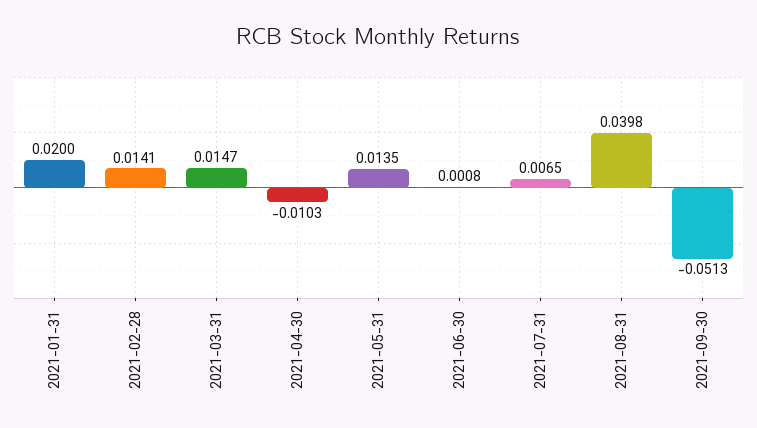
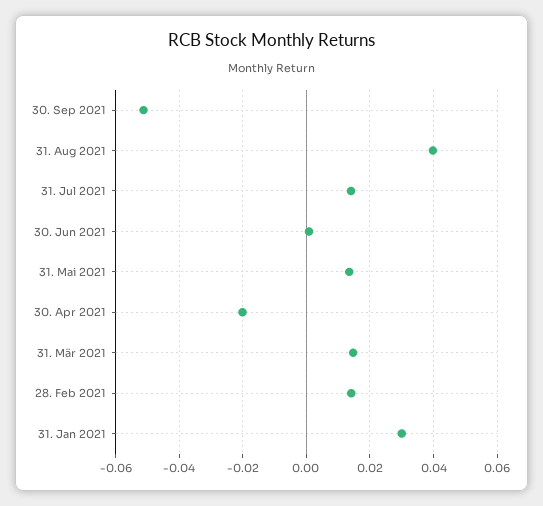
  {
-   "2021-01-31": 0.02,
+   "2021-01-31": 0.03,
    "2021-02-28": 0.0141,
    "2021-03-31": 0.0147,
-   "2021-04-30": -0.0103,
+   "2021-04-30": -0.02,
    "2021-05-31": 0.0135,
    "2021-06-30": 0.0008,
-   "2021-07-31": 0.0065,
+   "2021-07-31": 0.014,
    "2021-08-31": 0.0398,
    "2021-09-30": -0.0513
  }

